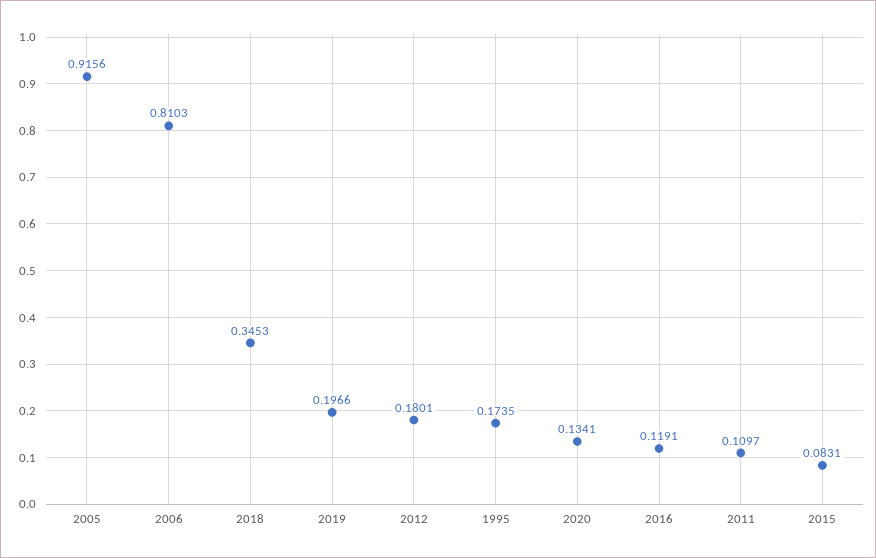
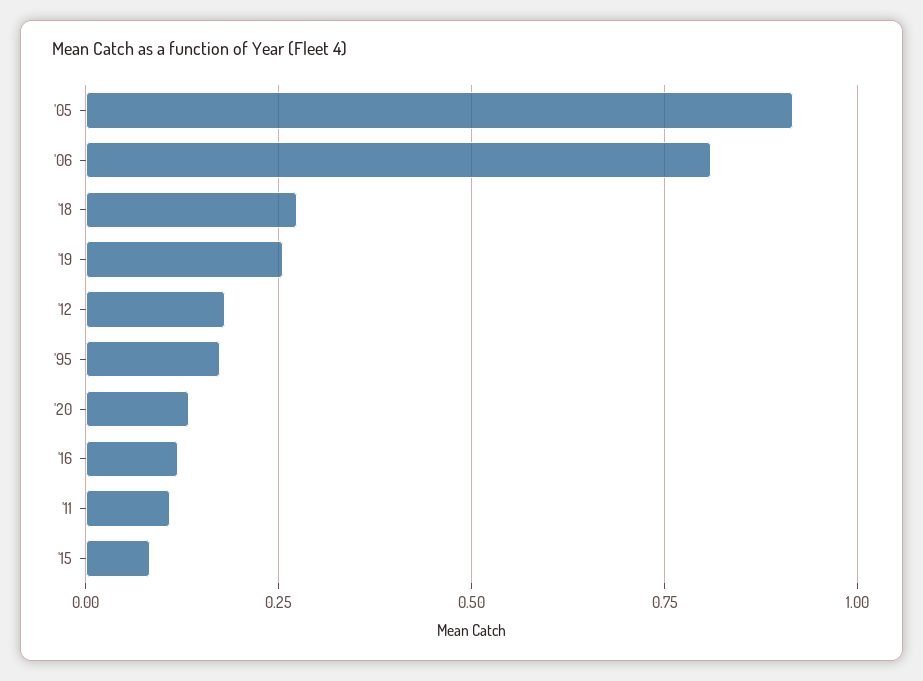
  {
    "2005": 0.9156,
    "2006": 0.8103,
-   "2018": 0.3453,
+   "2018": 0.275,
-   "2019": 0.1966,
+   "2019": 0.25,
    "2012": 0.1801,
    "1995": 0.1735,
    "2020": 0.1341,
    "2016": 0.1191,
    "2011": 0.1097,
    "2015": 0.0831
  }

